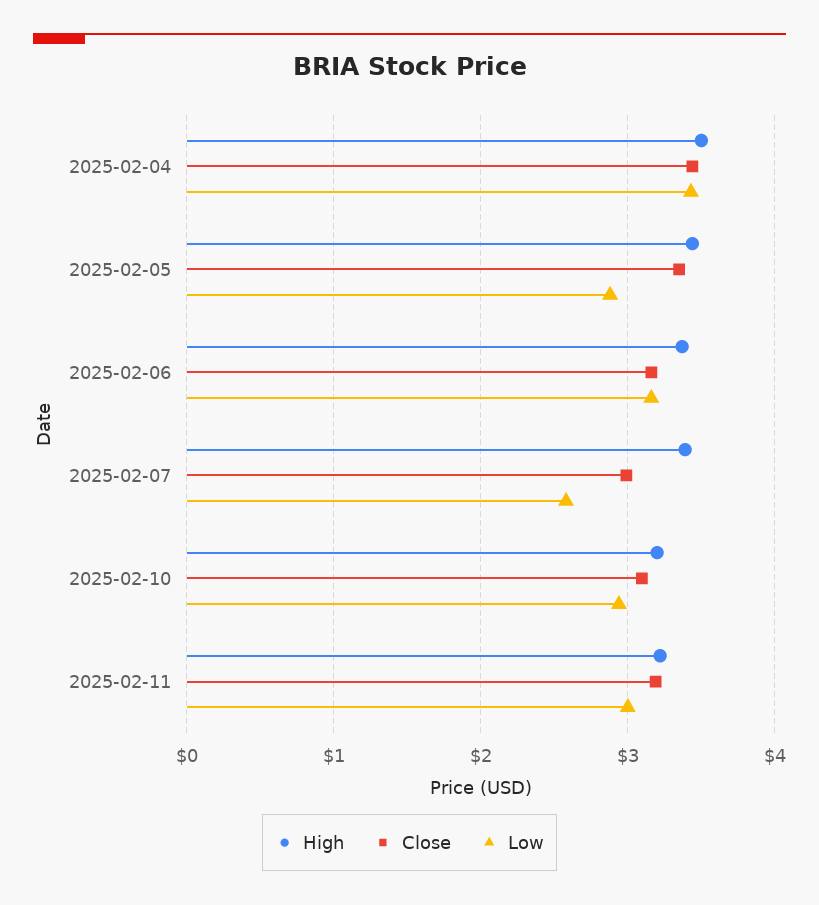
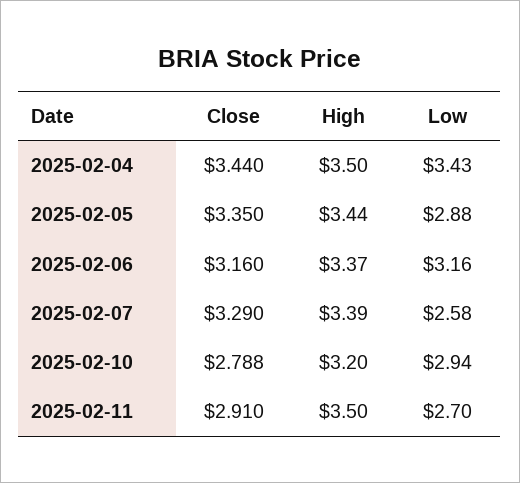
  {
    "High": {
      "2025-02-04": 3.5,
      "2025-02-05": 3.44,
      "2025-02-06": 3.37,
      "2025-02-07": 3.39,
      "2025-02-10": 3.2,
-     "2025-02-11": 3.2
+     "2025-02-11": 3.5
    },
    "Close": {
      "2025-02-04": 3.44,
      "2025-02-05": 3.35,
      "2025-02-06": 3.16,
-     "2025-02-07": 3,
+     "2025-02-07": 3.29,
-     "2025-02-10": 3.1,
+     "2025-02-10": 2.788,
-     "2025-02-11": 3.2
+     "2025-02-11": 2.91
    },
    "Low": {
      "2025-02-04": 3.43,
      "2025-02-05": 2.88,
      "2025-02-06": 3.16,
      "2025-02-07": 2.58,
      "2025-02-10": 2.94,
-     "2025-02-11": 3
+     "2025-02-11": 2.7
    }
  }

